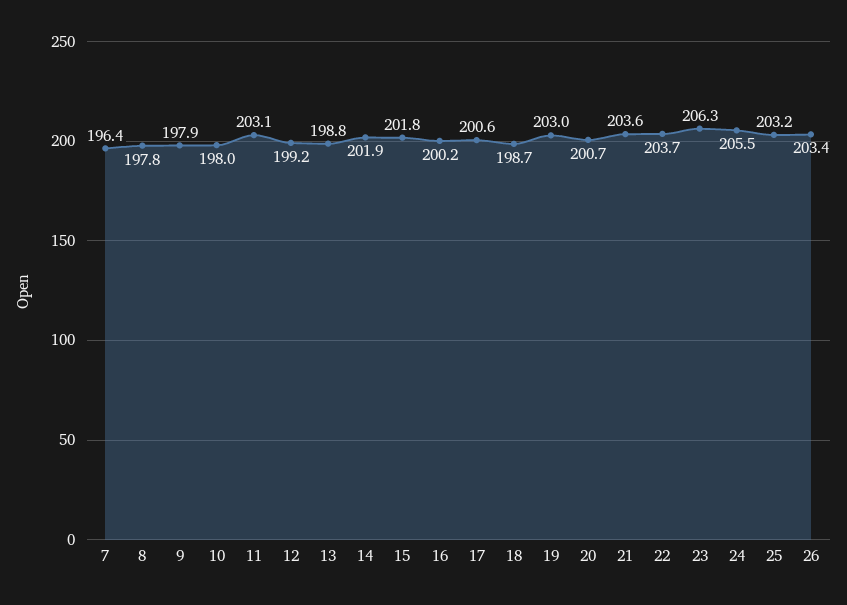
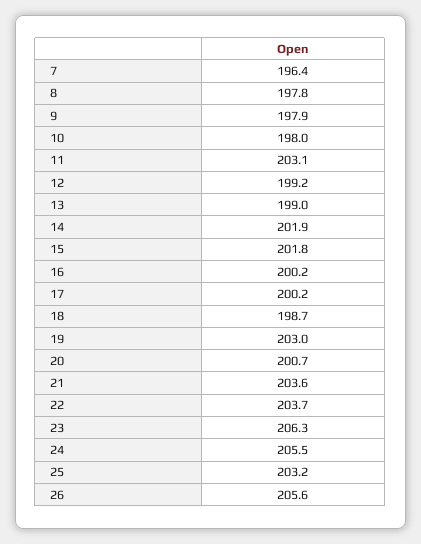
  {
    "7": 196.4,
    "8": 197.8,
    "9": 197.9,
    "10": 198,
    "11": 203.1,
    "12": 199.2,
-   "13": 198.8,
+   "13": 199,
    "14": 201.9,
    "15": 201.8,
    "16": 200.2,
-   "17": 200.6,
+   "17": 200.2,
    "18": 198.7,
    "19": 203,
    "20": 200.7,
    "21": 203.6,
    "22": 203.7,
    "23": 206.3,
    "24": 205.5,
    "25": 203.2,
-   "26": 203.4
+   "26": 205.6
  }

